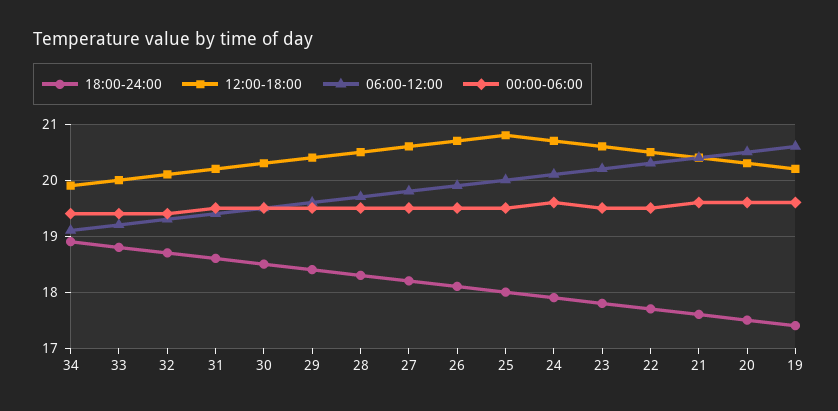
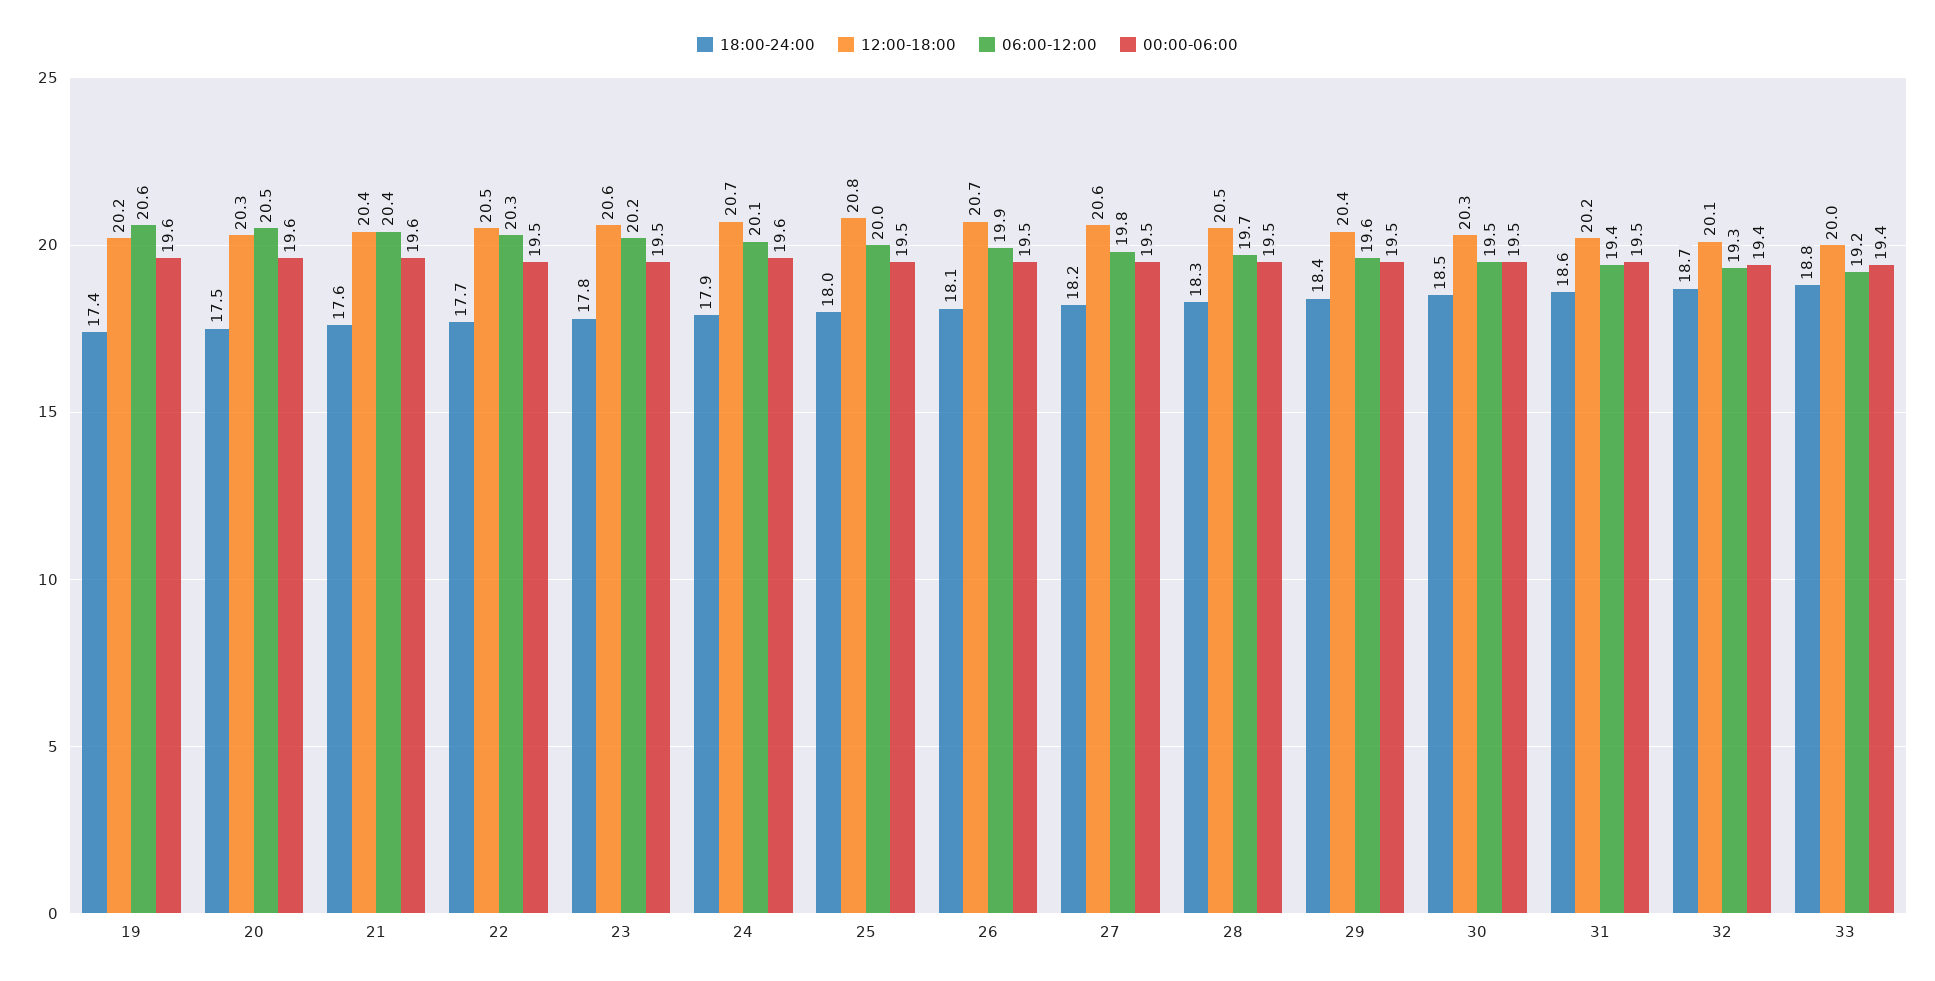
  {
    "18:00-24:00": {
-     "34": 19,
      "33": 18.8,
      "32": 18.7,
      "31": 18.6,
      "30": 18.5,
      "29": 18.4,
      "28": 18.3,
      "27": 18.2,
      "26": 18.1,
      "25": 18,
      "24": 17.9,
      "23": 17.8,
      "22": 17.7,
      "21": 17.6,
      "20": 17.5,
      "19": 17.4
    },
    "12:00-18:00": {
-     "34": 20,
      "33": 20,
      "32": 20.1,
      "31": 20.2,
      "30": 20.3,
      "29": 20.4,
      "28": 20.5,
      "27": 20.6,
      "26": 20.7,
      "25": 20.8,
      "24": 20.7,
      "23": 20.6,
      "22": 20.5,
      "21": 20.4,
      "20": 20.3,
      "19": 20.2
    },
    "06:00-12:00": {
-     "34": 19,
      "33": 19.2,
      "32": 19.3,
      "31": 19.4,
      "30": 19.5,
      "29": 19.6,
      "28": 19.7,
      "27": 19.8,
      "26": 19.9,
      "25": 20,
      "24": 20.1,
      "23": 20.2,
      "22": 20.3,
      "21": 20.4,
      "20": 20.5,
      "19": 20.6
    },
    "00:00-06:00": {
-     "34": 19.5,
      "33": 19.4,
      "32": 19.4,
      "31": 19.5,
      "30": 19.5,
      "29": 19.5,
      "28": 19.5,
      "27": 19.5,
      "26": 19.5,
      "25": 19.5,
      "24": 19.6,
      "23": 19.5,
      "22": 19.5,
      "21": 19.6,
      "20": 19.6,
      "19": 19.6
    }
  }

